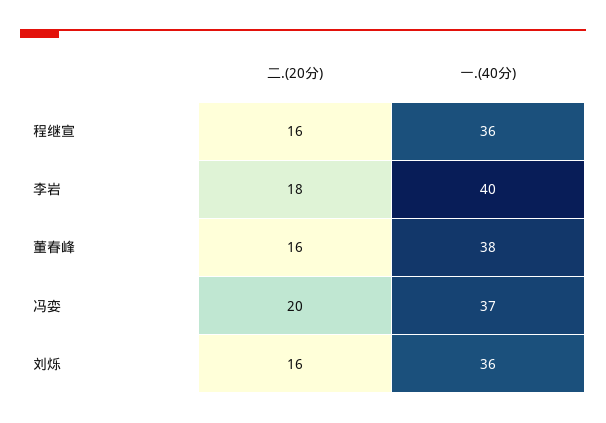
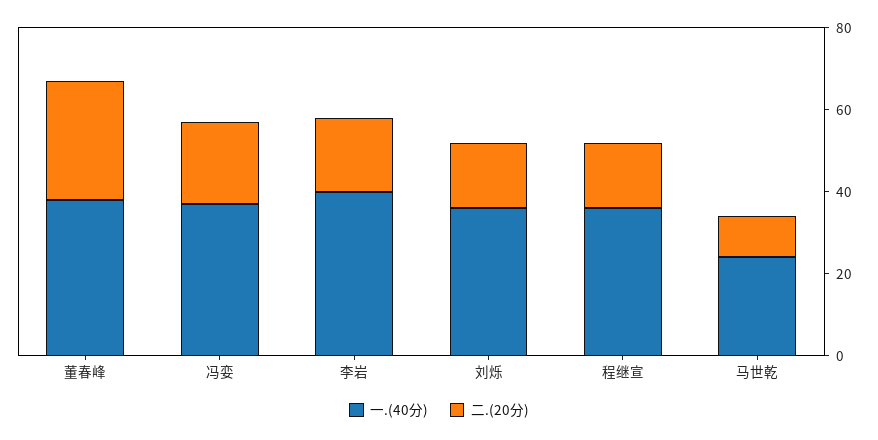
  {
    "二.(20分)": {
      "程继宣": 16,
      "李岩": 18,
-     "董春峰": 16,
+     "董春峰": 30,
      "冯娈": 20,
-     "刘烁": 16
+     "刘烁": 16,
+     "马世乾": 10
    },
    "一.(40分)": {
      "程继宣": 36,
      "李岩": 40,
      "董春峰": 38,
      "冯娈": 37,
-     "刘烁": 36
+     "刘烁": 36,
+     "马世乾": 25
    }
  }

